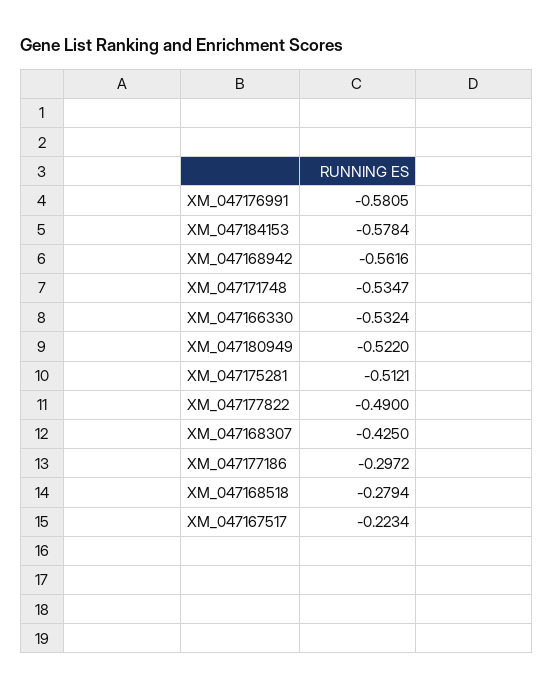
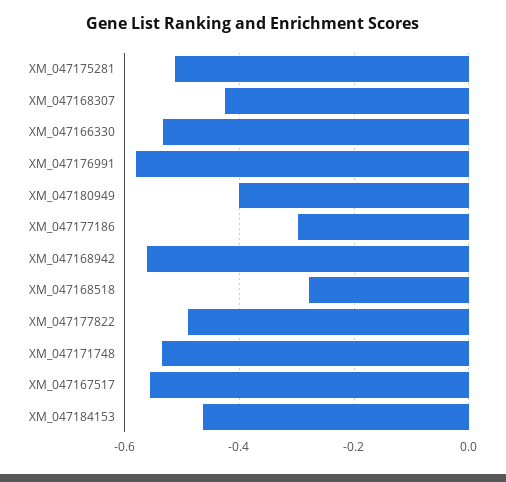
  {
    "XM_047176991": -0.5805,
-   "XM_047184153": -0.5784,
+   "XM_047184153": -0.46,
    "XM_047168942": -0.5616,
    "XM_047171748": -0.5347,
    "XM_047166330": -0.5324,
-   "XM_047180949": -0.522,
+   "XM_047180949": -0.4,
    "XM_047175281": -0.5121,
    "XM_047177822": -0.49,
    "XM_047168307": -0.425,
    "XM_047177186": -0.2972,
    "XM_047168518": -0.2794,
-   "XM_047167517": -0.2234
+   "XM_047167517": -0.56
  }

